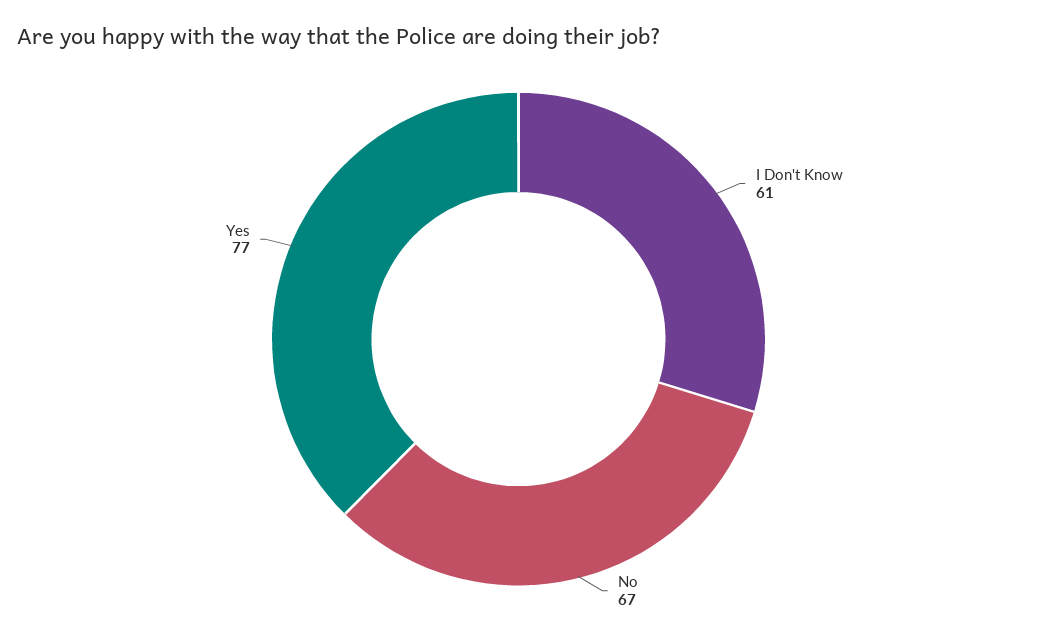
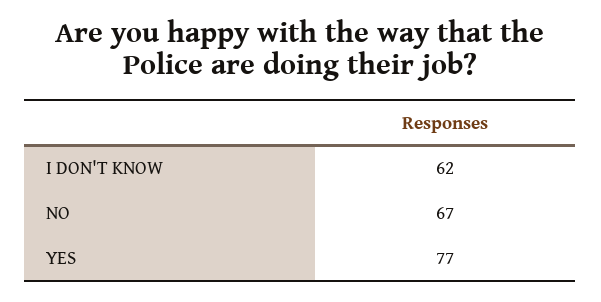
  {
-   "I Don't Know": 61,
+   "I Don't Know": 62,
    "No": 67,
    "Yes": 77
  }

